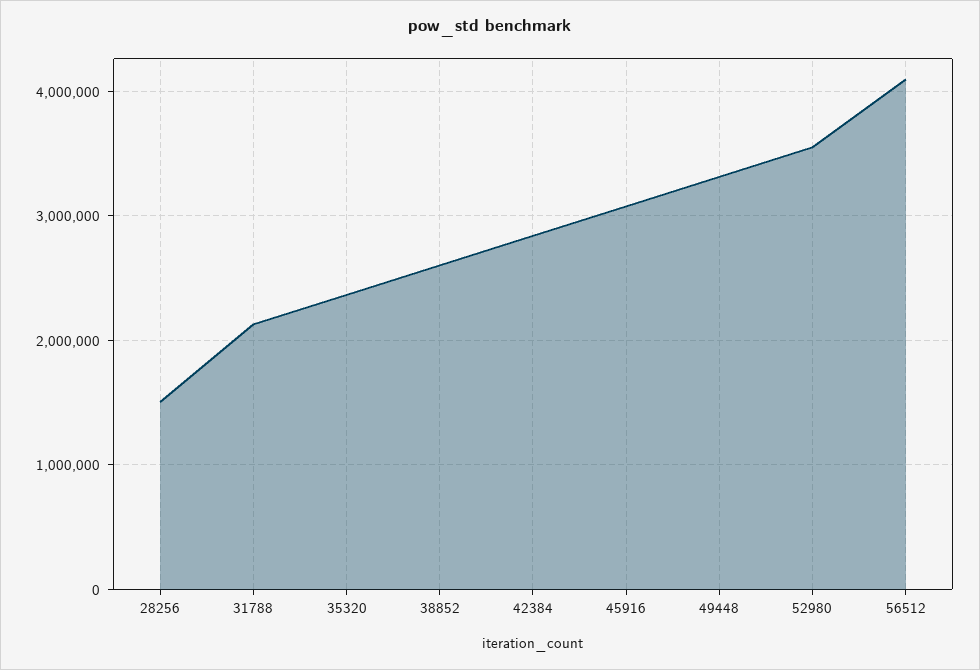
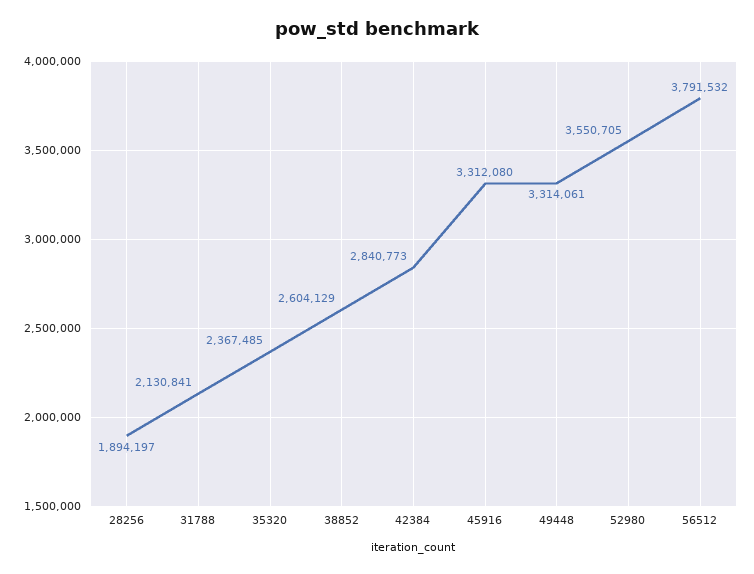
  {
-   "28256": 1500000,
+   "28256": 1894197,
    "31788": 2130841,
    "35320": 2367485,
    "38852": 2604129,
    "42384": 2840773,
-   "45916": 3100000,
+   "45916": 3312080,
    "49448": 3314061,
    "52980": 3550705,
-   "56512": 4100000
+   "56512": 3791532
  }

